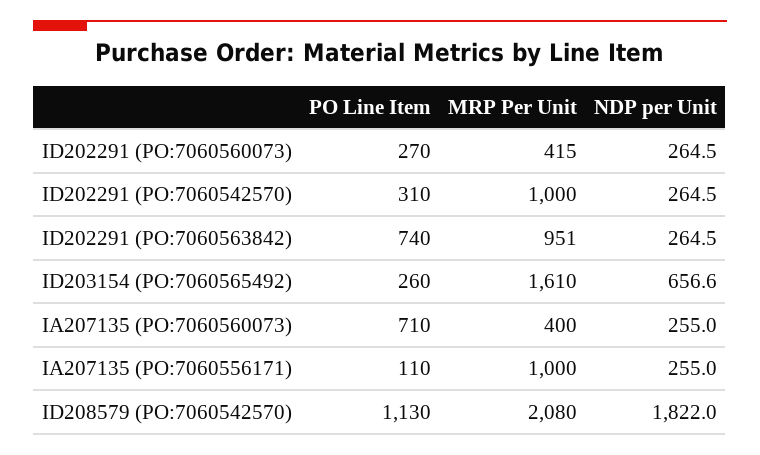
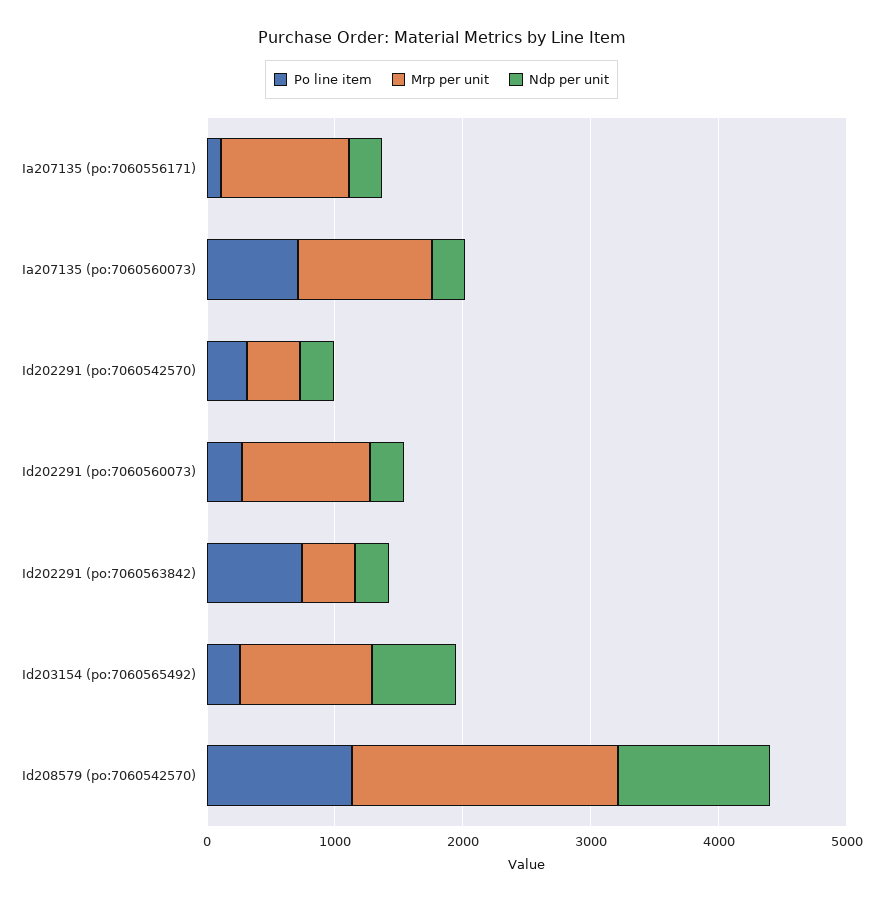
  {
    "PO Line Item": {
      "ID202291 (PO:7060560073)": 270,
      "ID202291 (PO:7060542570)": 310,
      "ID202291 (PO:7060563842)": 740,
      "ID203154 (PO:7060565492)": 260,
      "IA207135 (PO:7060560073)": 710,
      "IA207135 (PO:7060556171)": 110,
      "ID208579 (PO:7060542570)": 1130
    },
    "MRP Per Unit": {
-     "ID202291 (PO:7060560073)": 415,
+     "ID202291 (PO:7060560073)": 1000,
-     "ID202291 (PO:7060542570)": 1000,
+     "ID202291 (PO:7060542570)": 400,
-     "ID202291 (PO:7060563842)": 951,
+     "ID202291 (PO:7060563842)": 400,
-     "ID203154 (PO:7060565492)": 1610,
+     "ID203154 (PO:7060565492)": 1000,
-     "IA207135 (PO:7060560073)": 400,
+     "IA207135 (PO:7060560073)": 1000,
      "IA207135 (PO:7060556171)": 1000,
      "ID208579 (PO:7060542570)": 2080
    },
    "NDP per Unit": {
      "ID202291 (PO:7060560073)": 264.5,
      "ID202291 (PO:7060542570)": 264.5,
      "ID202291 (PO:7060563842)": 264.5,
      "ID203154 (PO:7060565492)": 656.6,
      "IA207135 (PO:7060560073)": 255,
      "IA207135 (PO:7060556171)": 255,
-     "ID208579 (PO:7060542570)": 1822
+     "ID208579 (PO:7060542570)": 1200
    }
  }

